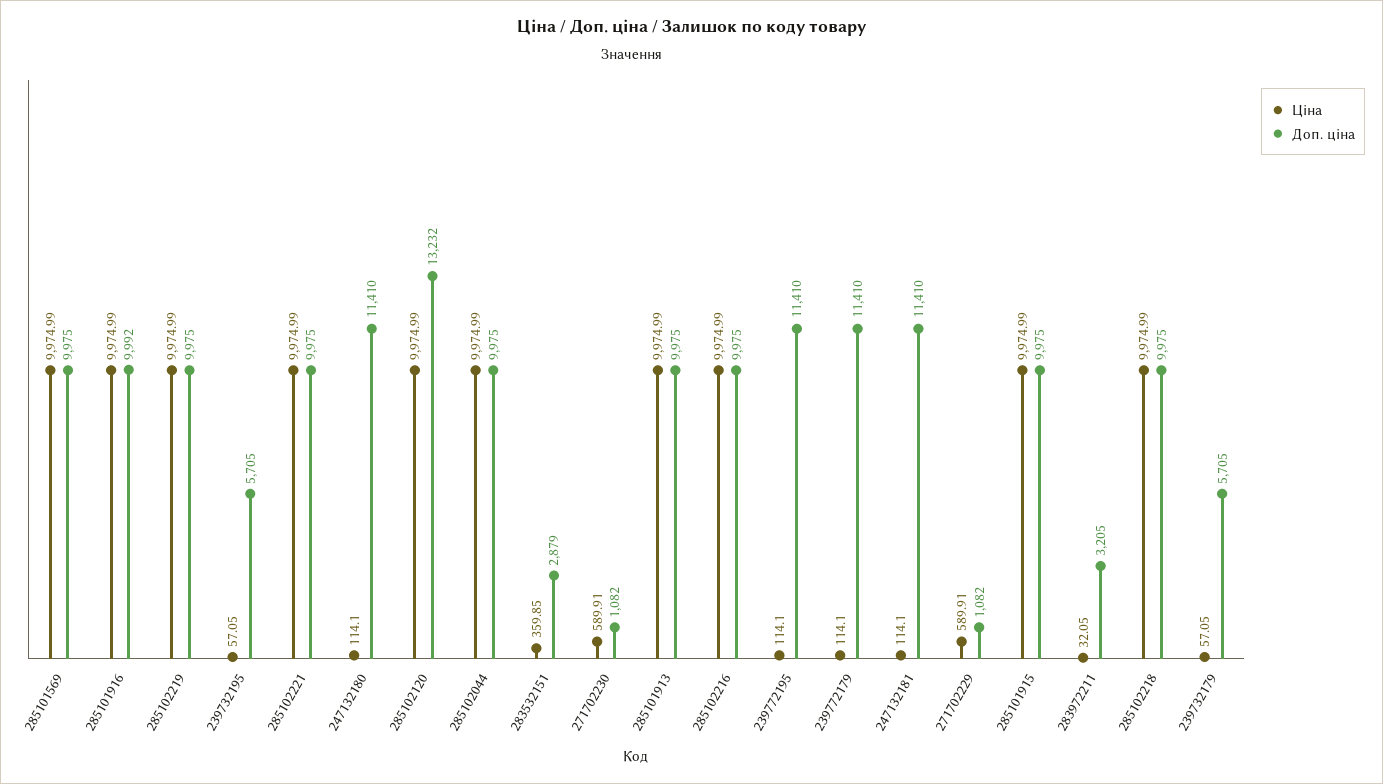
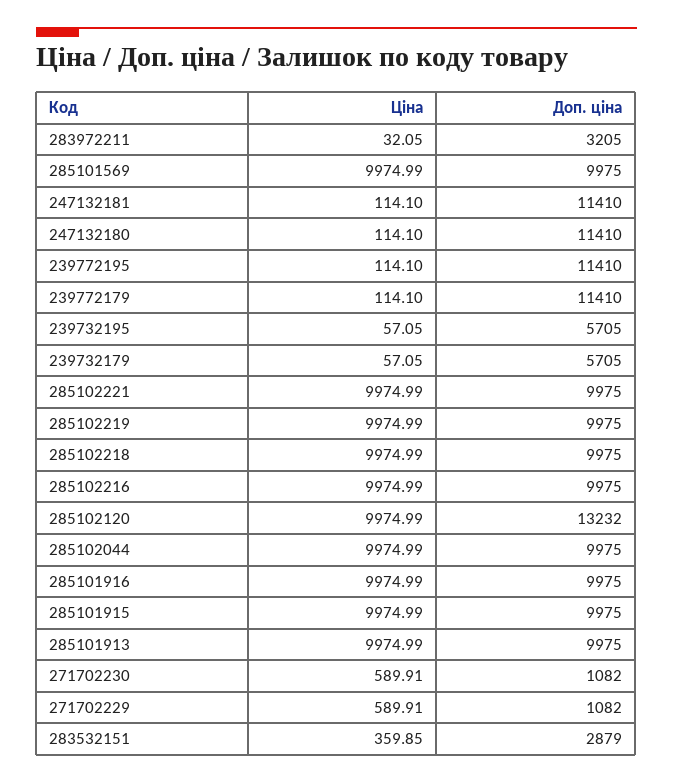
  {
    "Ціна": {
      "285101569": 9974.99,
      "285101916": 9974.99,
      "285102219": 9974.99,
      "239732195": 57.05,
      "285102221": 9974.99,
      "247132180": 114.1,
      "285102120": 9974.99,
      "285102044": 9974.99,
      "283532151": 359.85,
      "271702230": 589.91,
      "285101913": 9974.99,
      "285102216": 9974.99,
      "239772195": 114.1,
      "239772179": 114.1,
      "247132181": 114.1,
      "271702229": 589.91,
      "285101915": 9974.99,
      "283972211": 32.05,
      "285102218": 9974.99,
      "239732179": 57.05
    },
    "Доп. ціна": {
      "285101569": 9975,
-     "285101916": 9992,
+     "285101916": 9975,
      "285102219": 9975,
      "239732195": 5705,
      "285102221": 9975,
      "247132180": 11410,
      "285102120": 13232,
      "285102044": 9975,
      "283532151": 2879,
      "271702230": 1082,
      "285101913": 9975,
      "285102216": 9975,
      "239772195": 11410,
      "239772179": 11410,
      "247132181": 11410,
      "271702229": 1082,
      "285101915": 9975,
      "283972211": 3205,
      "285102218": 9975,
      "239732179": 5705
    }
  }

